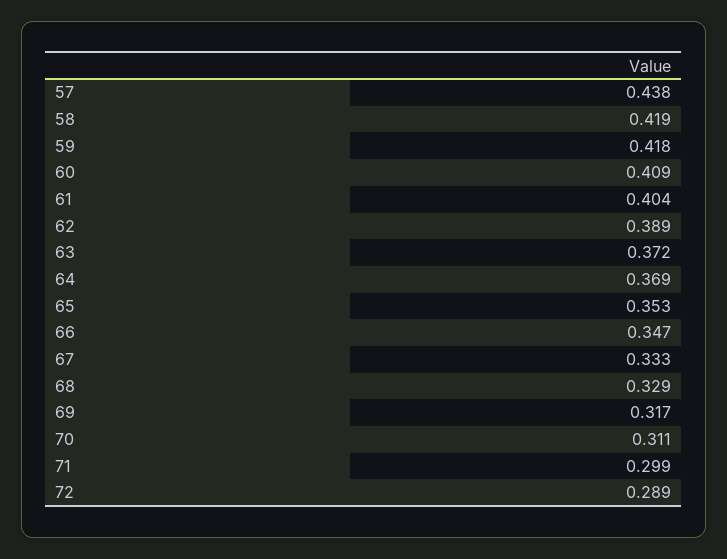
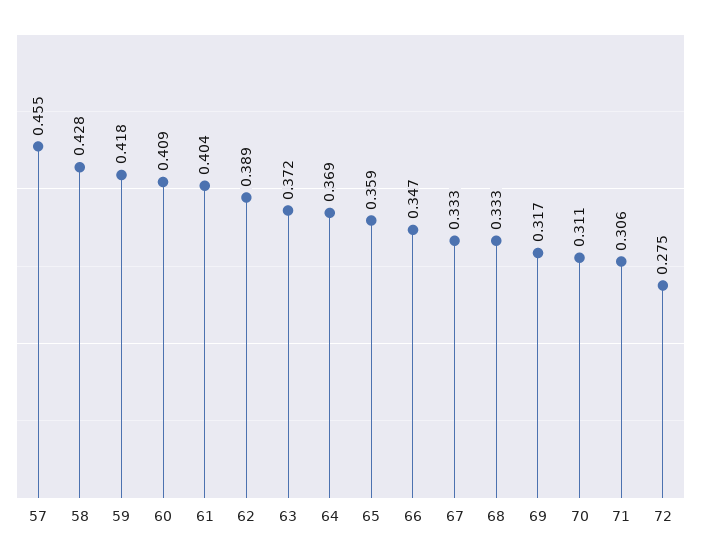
  {
-   "57": 0.438,
+   "57": 0.455,
-   "58": 0.419,
+   "58": 0.428,
    "59": 0.418,
    "60": 0.409,
    "61": 0.404,
    "62": 0.389,
    "63": 0.372,
    "64": 0.369,
-   "65": 0.353,
+   "65": 0.359,
    "66": 0.347,
    "67": 0.333,
-   "68": 0.329,
+   "68": 0.333,
    "69": 0.317,
    "70": 0.311,
-   "71": 0.299,
+   "71": 0.306,
-   "72": 0.289
+   "72": 0.275
  }

